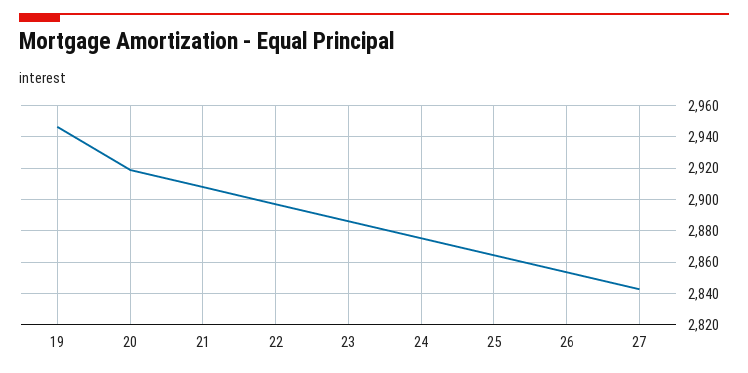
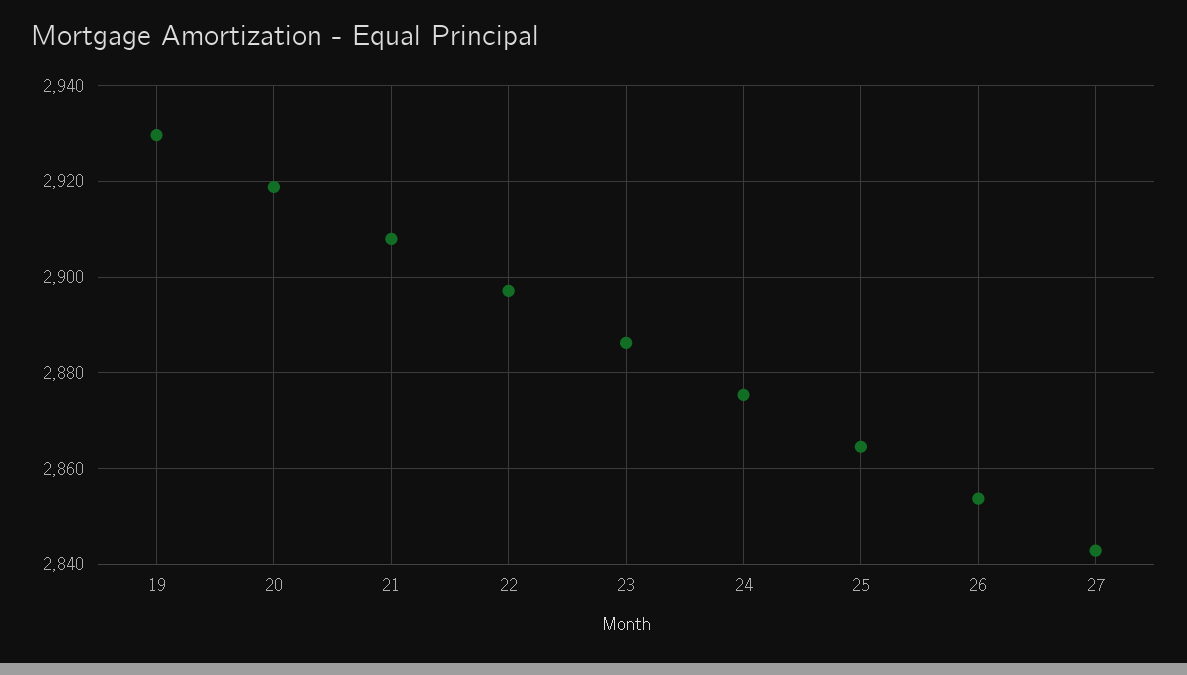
  {
-   "19": 2945,
+   "19": 2930,
    "20": 2918,
    "21": 2908,
    "22": 2898,
    "23": 2886,
    "24": 2876,
    "25": 2864,
    "26": 2854,
    "27": 2842
  }

